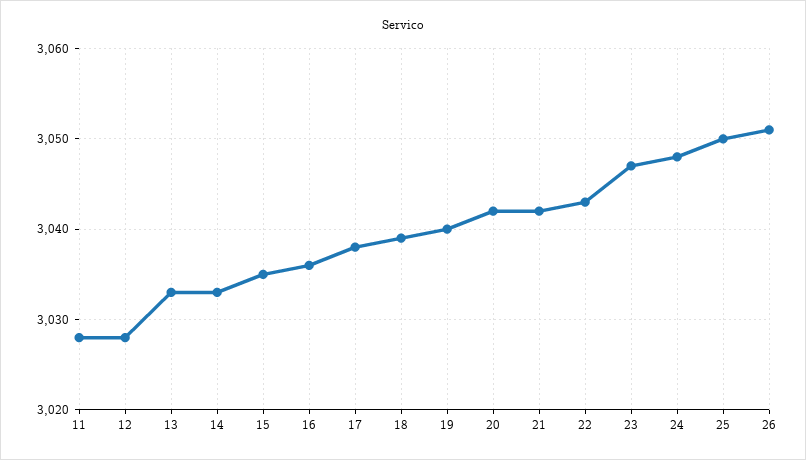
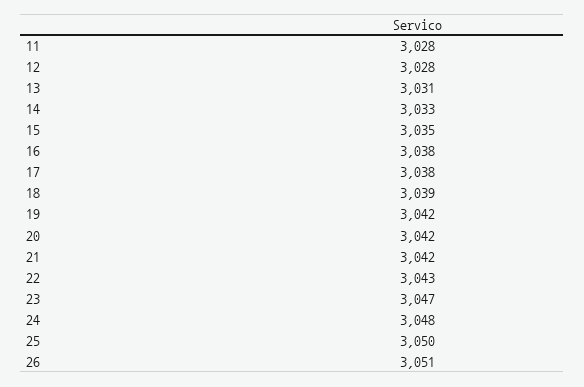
  {
    "11": 3028,
    "12": 3028,
-   "13": 3033,
+   "13": 3031,
    "14": 3033,
    "15": 3035,
-   "16": 3036,
+   "16": 3038,
    "17": 3038,
    "18": 3039,
-   "19": 3040,
+   "19": 3042,
    "20": 3042,
    "21": 3042,
    "22": 3043,
    "23": 3047,
    "24": 3048,
    "25": 3050,
    "26": 3051
  }

